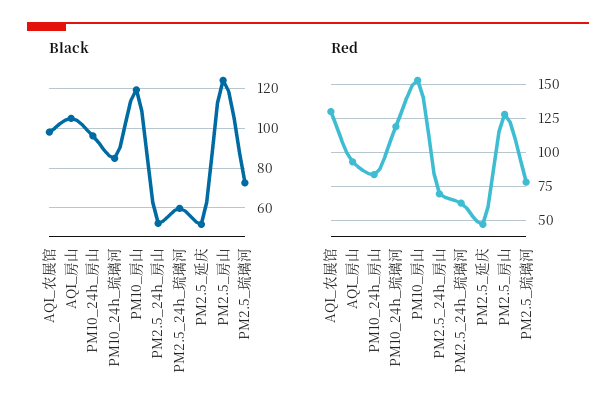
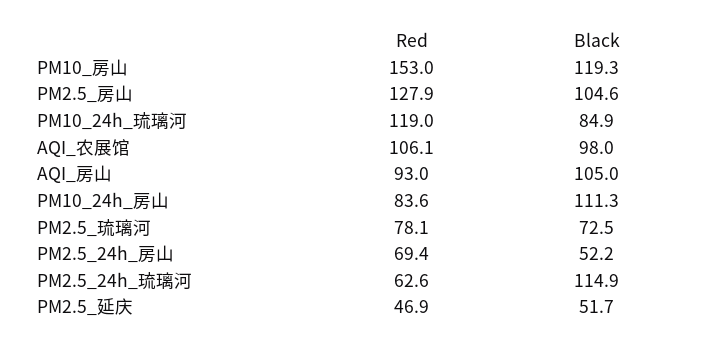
  {
    "Black": {
      "AQI_农展馆": 98,
      "AQI_房山": 105,
-     "PM10_24h_房山": 95,
+     "PM10_24h_房山": 111.3,
      "PM10_24h_琉璃河": 84.9,
      "PM10_房山": 119.3,
      "PM2.5_24h_房山": 52.2,
-     "PM2.5_24h_琉璃河": 60,
+     "PM2.5_24h_琉璃河": 114.9,
      "PM2.5_延庆": 51.7,
-     "PM2.5_房山": 125,
+     "PM2.5_房山": 104.6,
      "PM2.5_琉璃河": 72.5
    },
    "Red": {
-     "AQI_农展馆": 130,
+     "AQI_农展馆": 106.1,
      "AQI_房山": 93,
      "PM10_24h_房山": 83.6,
      "PM10_24h_琉璃河": 119,
      "PM10_房山": 153,
      "PM2.5_24h_房山": 69.4,
      "PM2.5_24h_琉璃河": 62.6,
      "PM2.5_延庆": 46.9,
      "PM2.5_房山": 127.9,
      "PM2.5_琉璃河": 78.1
    }
  }

